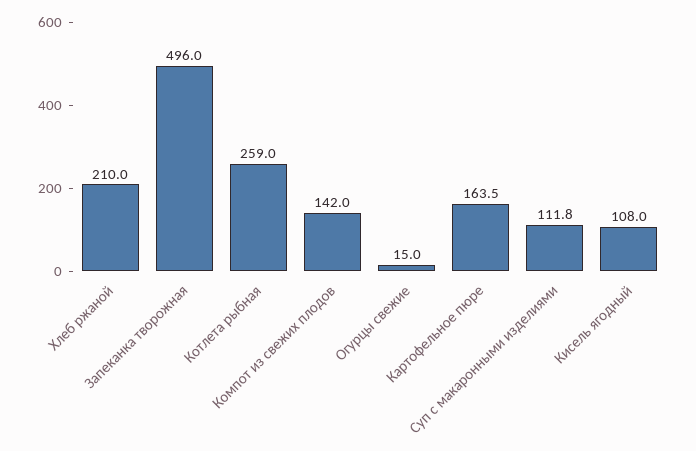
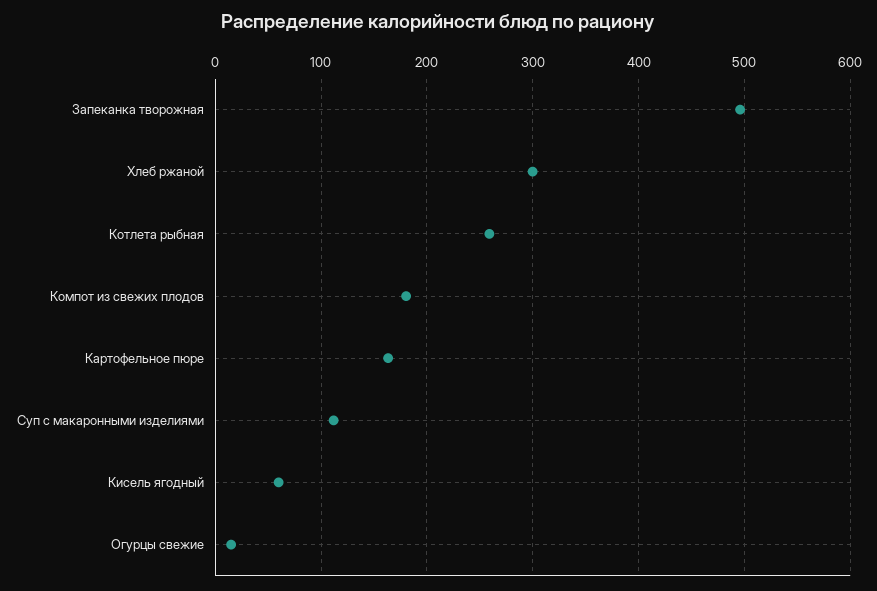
  {
-   "Хлеб ржаной": 210,
+   "Хлеб ржаной": 300,
    "Запеканка творожная": 496,
    "Котлета рыбная": 259,
-   "Компот из свежих плодов": 142,
+   "Компот из свежих плодов": 180,
    "Огурцы свежие": 15,
    "Картофельное пюре": 163.5,
    "Суп с макаронными изделиями": 111.8,
-   "Кисель ягодный": 108
+   "Кисель ягодный": 60
  }

